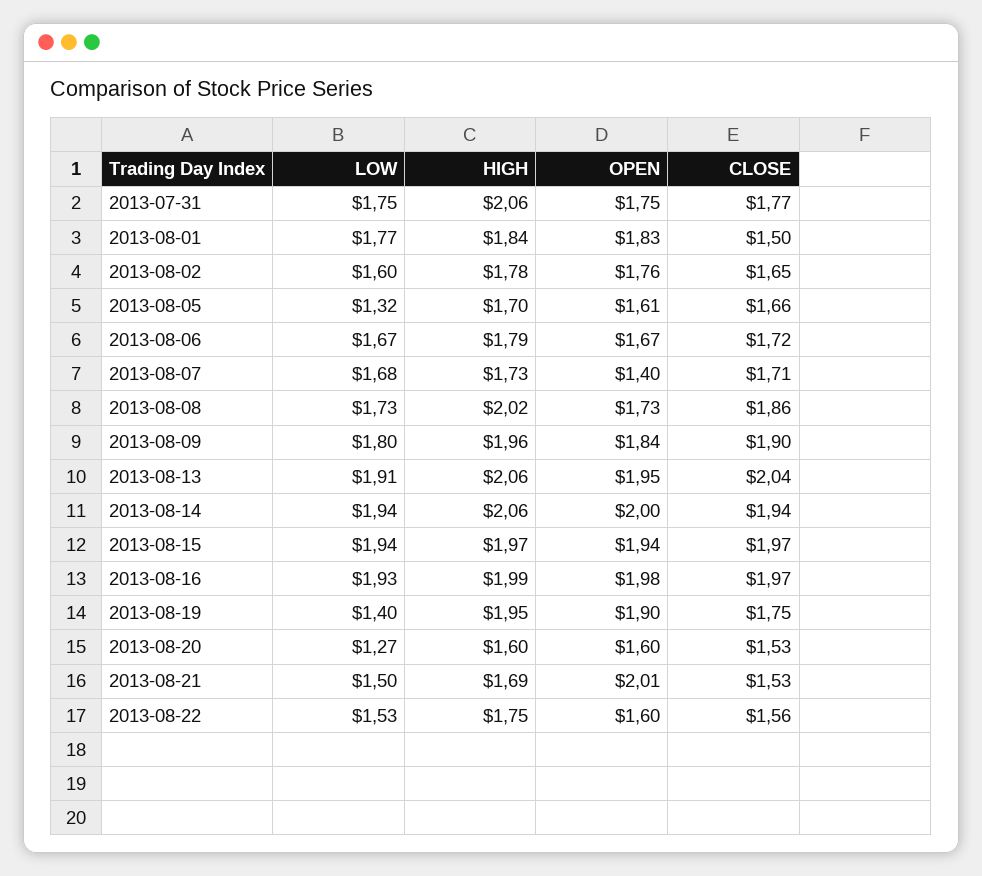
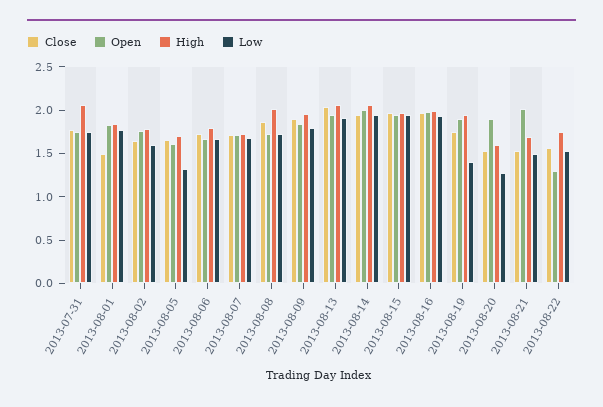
  {
    "LOW": {
      "2013-07-31": 1.75,
      "2013-08-01": 1.77,
      "2013-08-02": 1.6,
      "2013-08-05": 1.32,
      "2013-08-06": 1.67,
      "2013-08-07": 1.68,
      "2013-08-08": 1.73,
      "2013-08-09": 1.8,
      "2013-08-13": 1.91,
      "2013-08-14": 1.94,
      "2013-08-15": 1.94,
      "2013-08-16": 1.93,
      "2013-08-19": 1.4,
      "2013-08-20": 1.27,
      "2013-08-21": 1.5,
      "2013-08-22": 1.53
    },
    "HIGH": {
      "2013-07-31": 2.06,
      "2013-08-01": 1.84,
      "2013-08-02": 1.78,
      "2013-08-05": 1.7,
      "2013-08-06": 1.79,
      "2013-08-07": 1.73,
      "2013-08-08": 2.02,
      "2013-08-09": 1.96,
      "2013-08-13": 2.06,
      "2013-08-14": 2.06,
      "2013-08-15": 1.97,
      "2013-08-16": 1.99,
      "2013-08-19": 1.95,
      "2013-08-20": 1.6,
      "2013-08-21": 1.69,
      "2013-08-22": 1.75
    },
    "OPEN": {
      "2013-07-31": 1.75,
      "2013-08-01": 1.83,
      "2013-08-02": 1.76,
      "2013-08-05": 1.61,
      "2013-08-06": 1.67,
-     "2013-08-07": 1.4,
+     "2013-08-07": 1.7,
      "2013-08-08": 1.73,
      "2013-08-09": 1.84,
      "2013-08-13": 1.95,
      "2013-08-14": 2,
      "2013-08-15": 1.94,
      "2013-08-16": 1.98,
      "2013-08-19": 1.9,
-     "2013-08-20": 1.6,
+     "2013-08-20": 1.9,
      "2013-08-21": 2.01,
-     "2013-08-22": 1.6
+     "2013-08-22": 1.3
    },
    "CLOSE": {
      "2013-07-31": 1.77,
      "2013-08-01": 1.5,
      "2013-08-02": 1.65,
      "2013-08-05": 1.66,
      "2013-08-06": 1.72,
      "2013-08-07": 1.71,
      "2013-08-08": 1.86,
      "2013-08-09": 1.9,
      "2013-08-13": 2.04,
      "2013-08-14": 1.94,
      "2013-08-15": 1.97,
      "2013-08-16": 1.97,
      "2013-08-19": 1.75,
      "2013-08-20": 1.53,
      "2013-08-21": 1.53,
      "2013-08-22": 1.56
    }
  }

